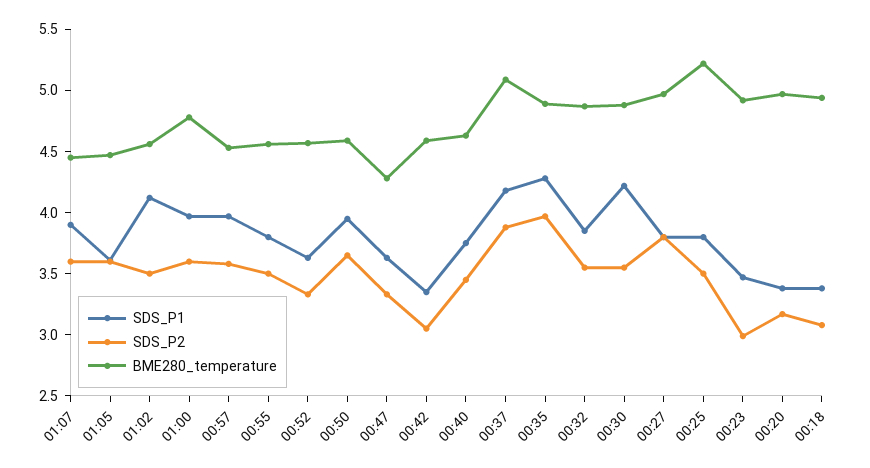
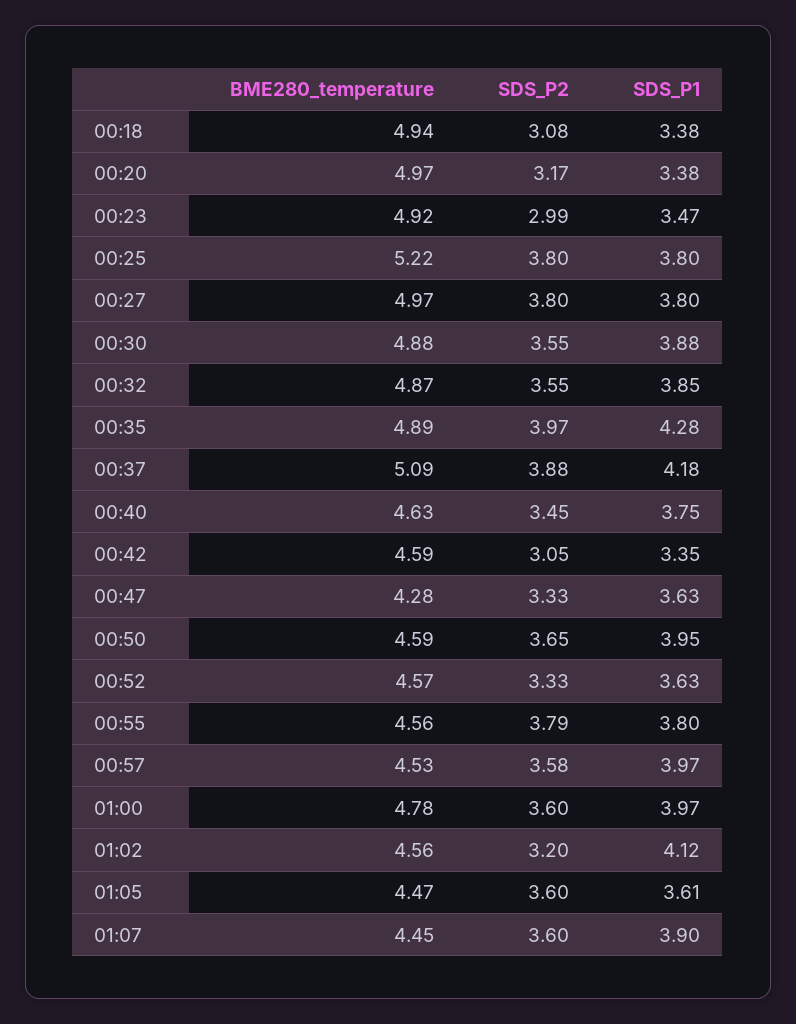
  {
    "SDS_P1": {
      "01:07": 3.9,
      "01:05": 3.61,
      "01:02": 4.12,
      "01:00": 3.97,
      "00:57": 3.97,
      "00:55": 3.8,
      "00:52": 3.63,
      "00:50": 3.95,
      "00:47": 3.63,
      "00:42": 3.35,
      "00:40": 3.75,
      "00:37": 4.18,
      "00:35": 4.28,
      "00:32": 3.85,
-     "00:30": 4.2,
+     "00:30": 3.88,
      "00:27": 3.8,
      "00:25": 3.8,
      "00:23": 3.47,
      "00:20": 3.38,
      "00:18": 3.38
    },
    "SDS_P2": {
      "01:07": 3.6,
      "01:05": 3.6,
-     "01:02": 3.5,
+     "01:02": 3.2,
      "01:00": 3.6,
      "00:57": 3.58,
-     "00:55": 3.5,
+     "00:55": 3.79,
      "00:52": 3.33,
      "00:50": 3.65,
      "00:47": 3.33,
      "00:42": 3.05,
      "00:40": 3.45,
      "00:37": 3.88,
      "00:35": 3.97,
      "00:32": 3.55,
      "00:30": 3.55,
      "00:27": 3.8,
-     "00:25": 3.5,
+     "00:25": 3.8,
      "00:23": 2.99,
      "00:20": 3.17,
      "00:18": 3.08
    },
    "BME280_temperature": {
      "01:07": 4.45,
      "01:05": 4.47,
      "01:02": 4.56,
      "01:00": 4.78,
      "00:57": 4.53,
      "00:55": 4.56,
      "00:52": 4.57,
      "00:50": 4.59,
      "00:47": 4.28,
      "00:42": 4.59,
      "00:40": 4.63,
      "00:37": 5.09,
      "00:35": 4.89,
      "00:32": 4.87,
      "00:30": 4.88,
      "00:27": 4.97,
      "00:25": 5.22,
      "00:23": 4.92,
      "00:20": 4.97,
      "00:18": 4.94
    }
  }

